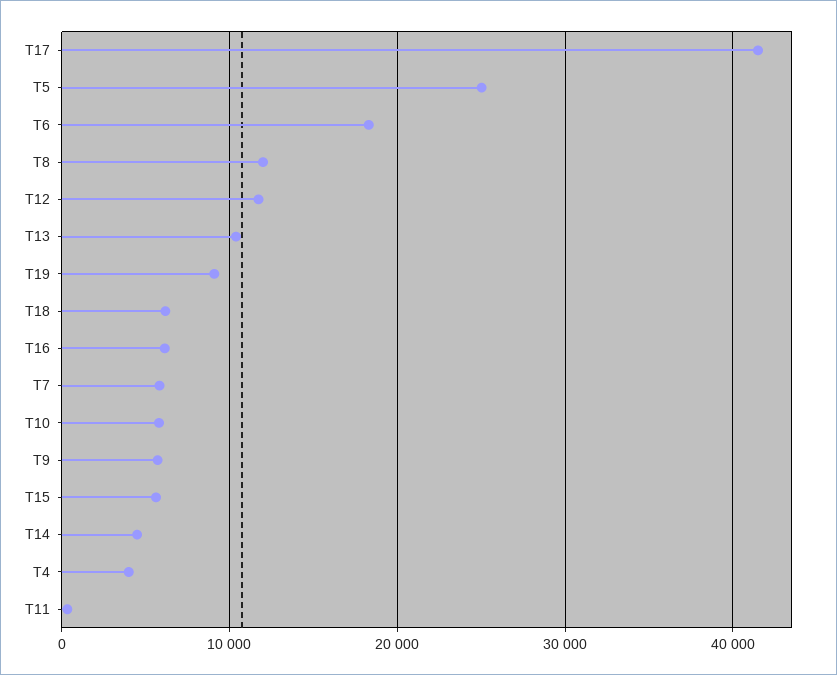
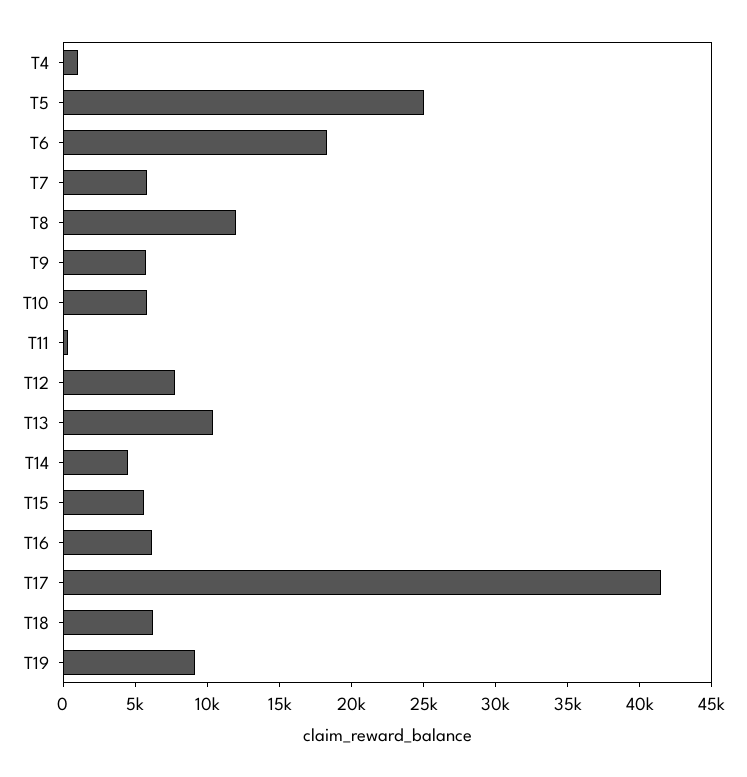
  {
    "T17": 41000,
    "T5": 25000,
    "T6": 18000,
    "T8": 12000,
-   "T12": 12000,
+   "T12": 8000,
    "T13": 10000,
    "T19": 9000,
    "T18": 6000,
    "T16": 6000,
    "T7": 6000,
    "T10": 6000,
    "T9": 6000,
    "T15": 6000,
    "T14": 5000,
-   "T4": 4000,
+   "T4": 1000,
    "T11": 0
  }

